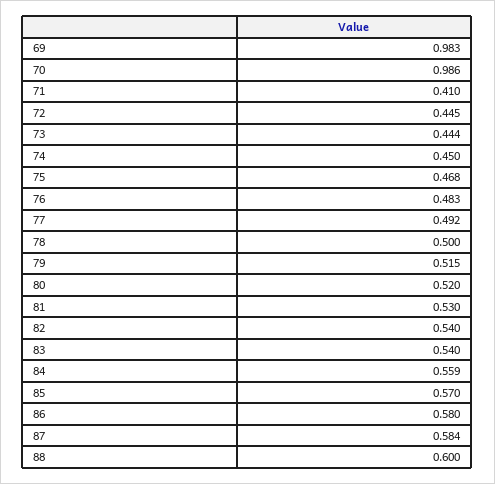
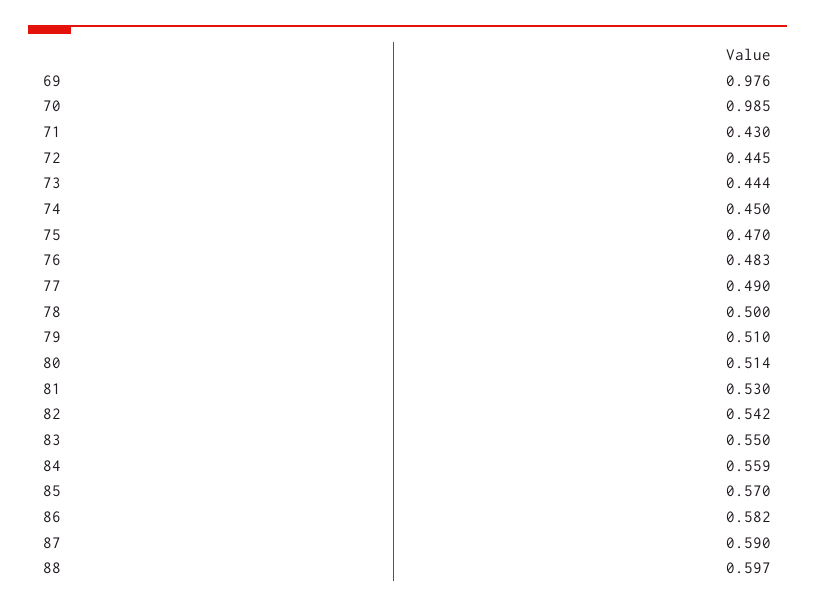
  {
-   "69": 0.983,
+   "69": 0.976,
-   "70": 0.986,
+   "70": 0.985,
-   "71": 0.41,
+   "71": 0.43,
    "72": 0.445,
    "73": 0.444,
    "74": 0.45,
-   "75": 0.468,
+   "75": 0.47,
    "76": 0.483,
-   "77": 0.492,
+   "77": 0.49,
    "78": 0.5,
-   "79": 0.515,
+   "79": 0.51,
-   "80": 0.52,
+   "80": 0.514,
    "81": 0.53,
-   "82": 0.54,
+   "82": 0.542,
-   "83": 0.54,
+   "83": 0.55,
    "84": 0.559,
    "85": 0.57,
-   "86": 0.58,
+   "86": 0.582,
-   "87": 0.584,
+   "87": 0.59,
-   "88": 0.6
+   "88": 0.597
  }

